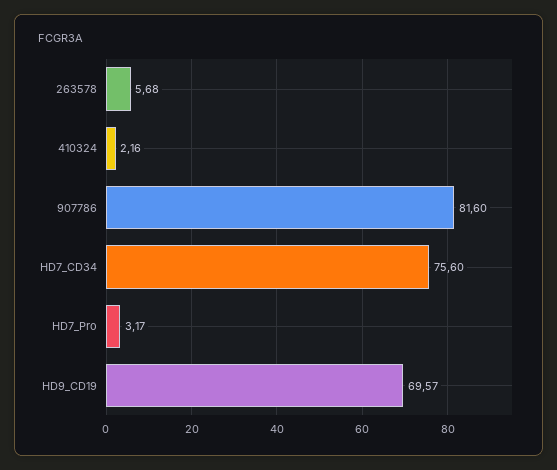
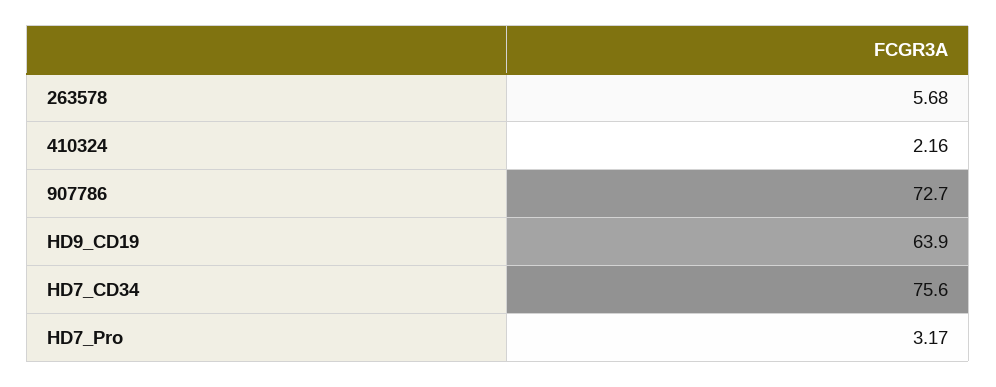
  {
    "263578": 5.68,
    "410324": 2.16,
-   "907786": 81.6,
+   "907786": 72.7,
    "HD7_CD34": 75.6,
    "HD7_Pro": 3.17,
-   "HD9_CD19": 69.57
+   "HD9_CD19": 63.9
  }

